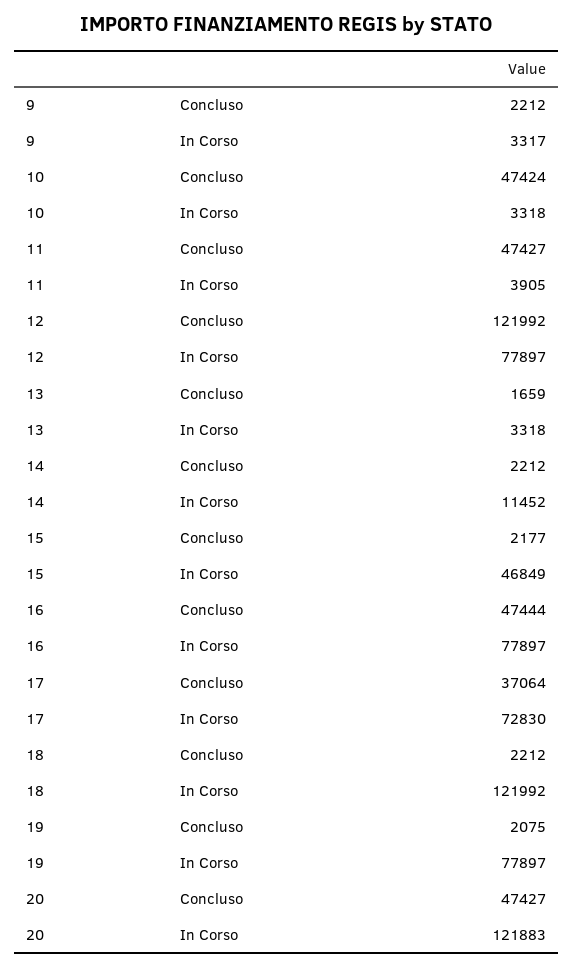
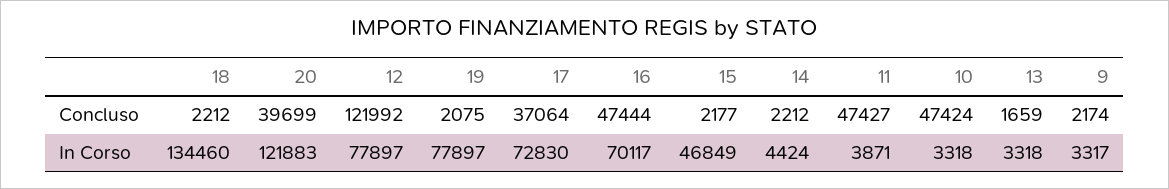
  {
    "9": {
-     "Concluso": 2212,
+     "Concluso": 2174,
      "In Corso": 3317
    },
    "10": {
      "Concluso": 47424,
      "In Corso": 3318
    },
    "11": {
      "Concluso": 47427,
-     "In Corso": 3905
+     "In Corso": 3871
    },
    "12": {
      "Concluso": 121992,
      "In Corso": 77897
    },
    "13": {
      "Concluso": 1659,
      "In Corso": 3318
    },
    "14": {
      "Concluso": 2212,
-     "In Corso": 11452
+     "In Corso": 4424
    },
    "15": {
      "Concluso": 2177,
      "In Corso": 46849
    },
    "16": {
      "Concluso": 47444,
-     "In Corso": 77897
+     "In Corso": 70117
    },
    "17": {
      "Concluso": 37064,
      "In Corso": 72830
    },
    "18": {
      "Concluso": 2212,
-     "In Corso": 121992
+     "In Corso": 134460
    },
    "19": {
      "Concluso": 2075,
      "In Corso": 77897
    },
    "20": {
-     "Concluso": 47427,
+     "Concluso": 39699,
      "In Corso": 121883
    }
  }

